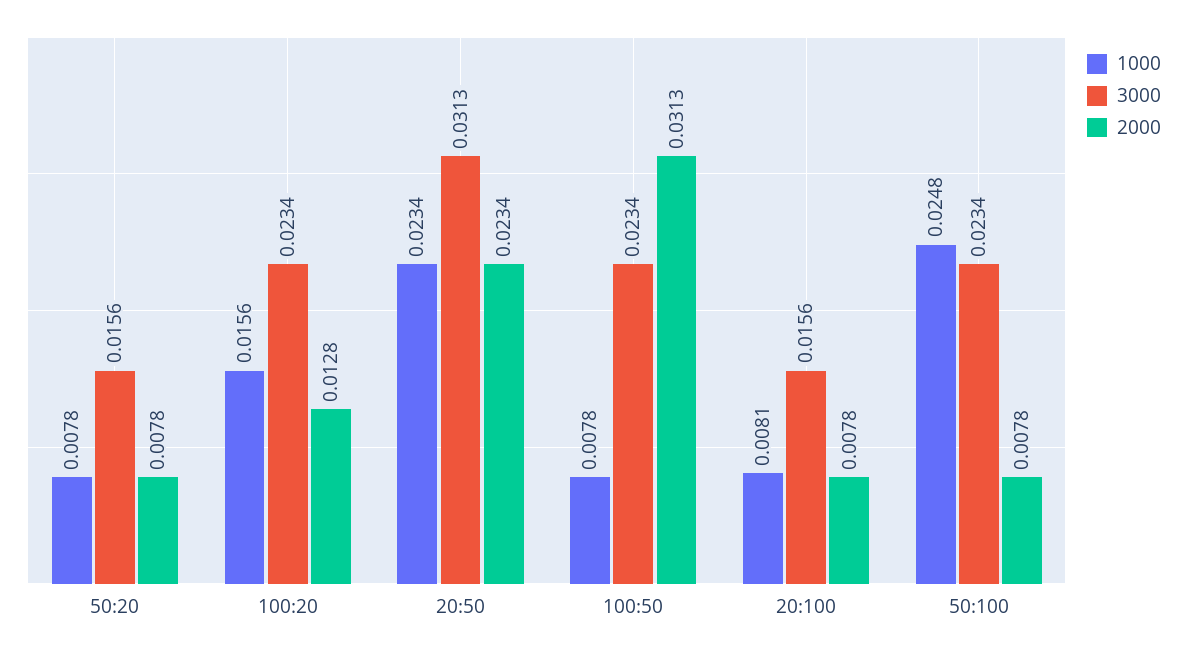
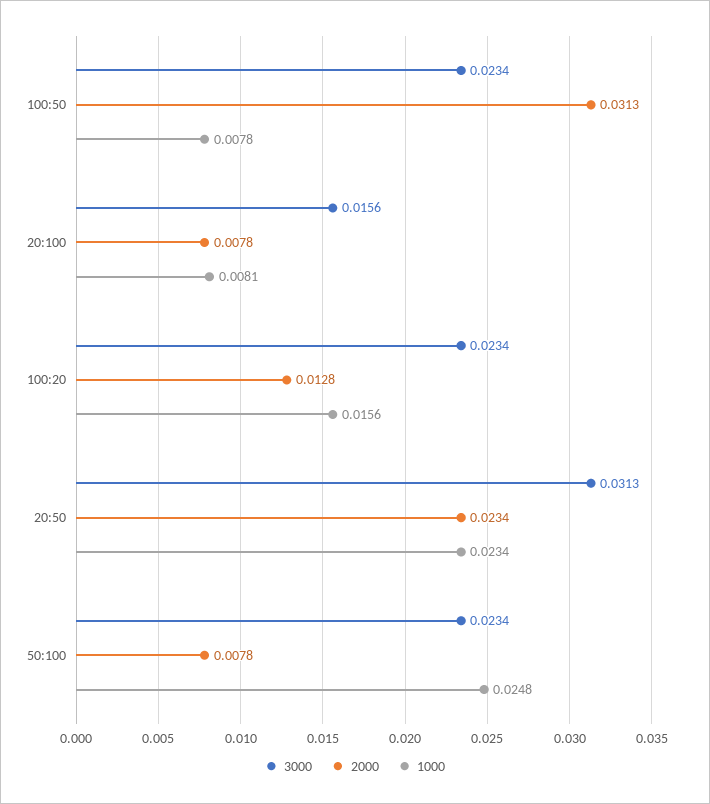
  {
    "1000": {
-     "50:20": 0.0078,
      "100:20": 0.0156,
      "20:50": 0.0234,
      "100:50": 0.0078,
      "20:100": 0.0081,
      "50:100": 0.0248
    },
    "3000": {
-     "50:20": 0.0156,
      "100:20": 0.0234,
      "20:50": 0.0313,
      "100:50": 0.0234,
      "20:100": 0.0156,
      "50:100": 0.0234
    },
    "2000": {
-     "50:20": 0.0078,
      "100:20": 0.0128,
      "20:50": 0.0234,
      "100:50": 0.0313,
      "20:100": 0.0078,
      "50:100": 0.0078
    }
  }

